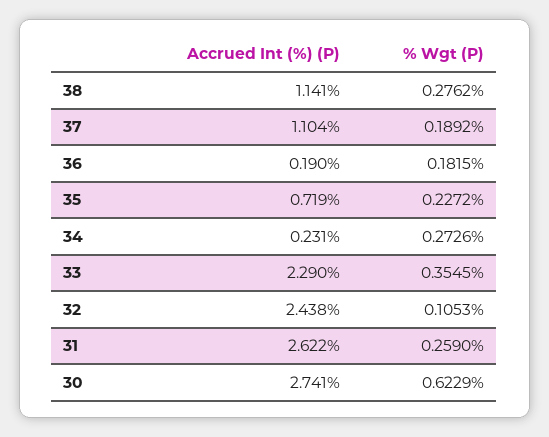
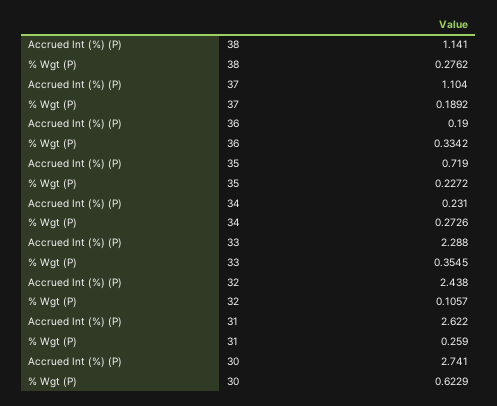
  {
    "Accrued Int (%) (P)": {
      "38": 1.141,
      "37": 1.104,
      "36": 0.19,
      "35": 0.719,
      "34": 0.231,
-     "33": 2.29,
+     "33": 2.288,
      "32": 2.438,
      "31": 2.622,
      "30": 2.741
    },
    "% Wgt (P)": {
      "38": 0.2762,
      "37": 0.1892,
-     "36": 0.1815,
+     "36": 0.3342,
      "35": 0.2272,
      "34": 0.2726,
      "33": 0.3545,
-     "32": 0.1053,
+     "32": 0.1057,
      "31": 0.259,
      "30": 0.6229
    }
  }

